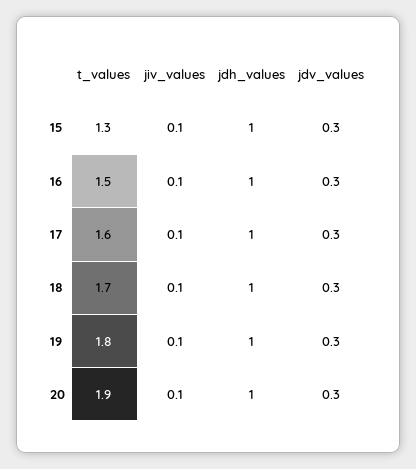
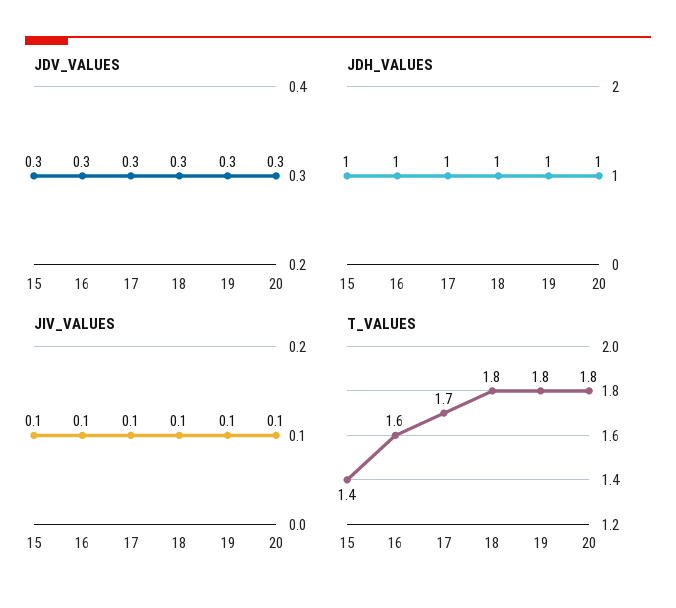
  {
    "t_values": {
-     "15": 1.3,
+     "15": 1.4,
-     "16": 1.5,
+     "16": 1.6,
-     "17": 1.6,
+     "17": 1.7,
-     "18": 1.7,
+     "18": 1.8,
      "19": 1.8,
-     "20": 1.9
+     "20": 1.8
    },
    "jiv_values": {
      "15": 0.1,
      "16": 0.1,
      "17": 0.1,
      "18": 0.1,
      "19": 0.1,
      "20": 0.1
    },
    "jdh_values": {
      "15": 1,
      "16": 1,
      "17": 1,
      "18": 1,
      "19": 1,
      "20": 1
    },
    "jdv_values": {
      "15": 0.3,
      "16": 0.3,
      "17": 0.3,
      "18": 0.3,
      "19": 0.3,
      "20": 0.3
    }
  }

